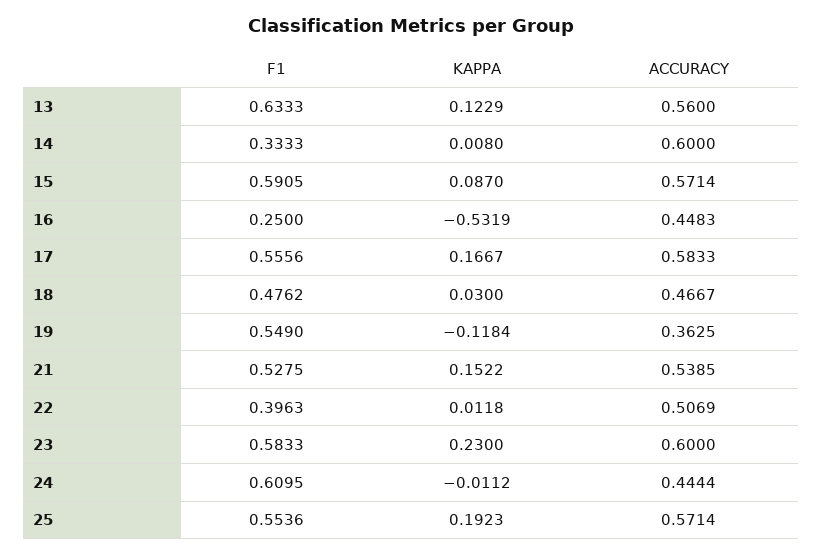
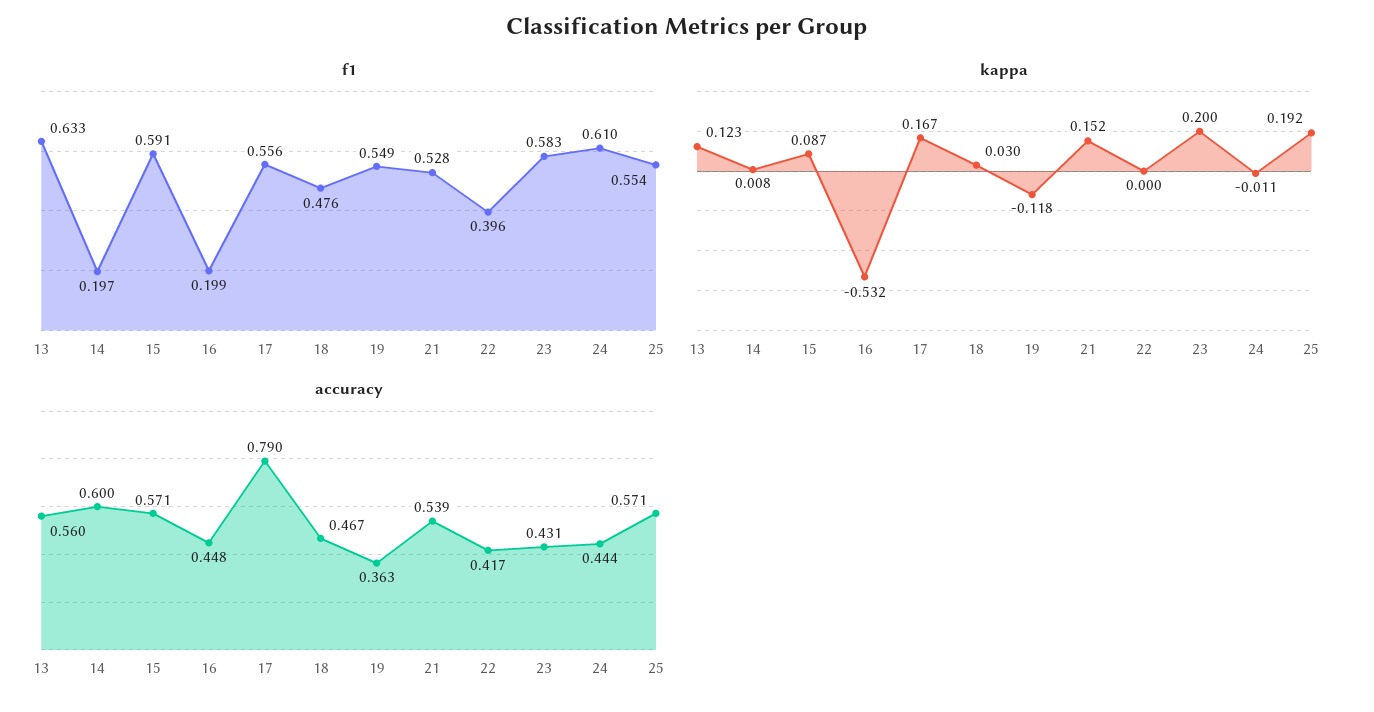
  {
    "F1": {
      "13": 0.6333,
-     "14": 0.3333,
+     "14": 0.197,
      "15": 0.5905,
-     "16": 0.25,
+     "16": 0.199,
      "17": 0.5556,
      "18": 0.4762,
      "19": 0.549,
      "21": 0.5275,
      "22": 0.3963,
      "23": 0.5833,
      "24": 0.6095,
      "25": 0.5536
    },
    "KAPPA": {
      "13": 0.1229,
      "14": 0.008,
      "15": 0.087,
      "16": -0.5319,
      "17": 0.1667,
      "18": 0.03,
      "19": -0.1184,
      "21": 0.1522,
-     "22": 0.0118,
+     "22": 0,
-     "23": 0.23,
+     "23": 0.2,
      "24": -0.0112,
      "25": 0.1923
    },
    "ACCURACY": {
      "13": 0.56,
      "14": 0.6,
      "15": 0.5714,
      "16": 0.4483,
-     "17": 0.5833,
+     "17": 0.79,
      "18": 0.4667,
      "19": 0.3625,
      "21": 0.5385,
-     "22": 0.5069,
+     "22": 0.417,
-     "23": 0.6,
+     "23": 0.431,
      "24": 0.4444,
      "25": 0.5714
    }
  }

